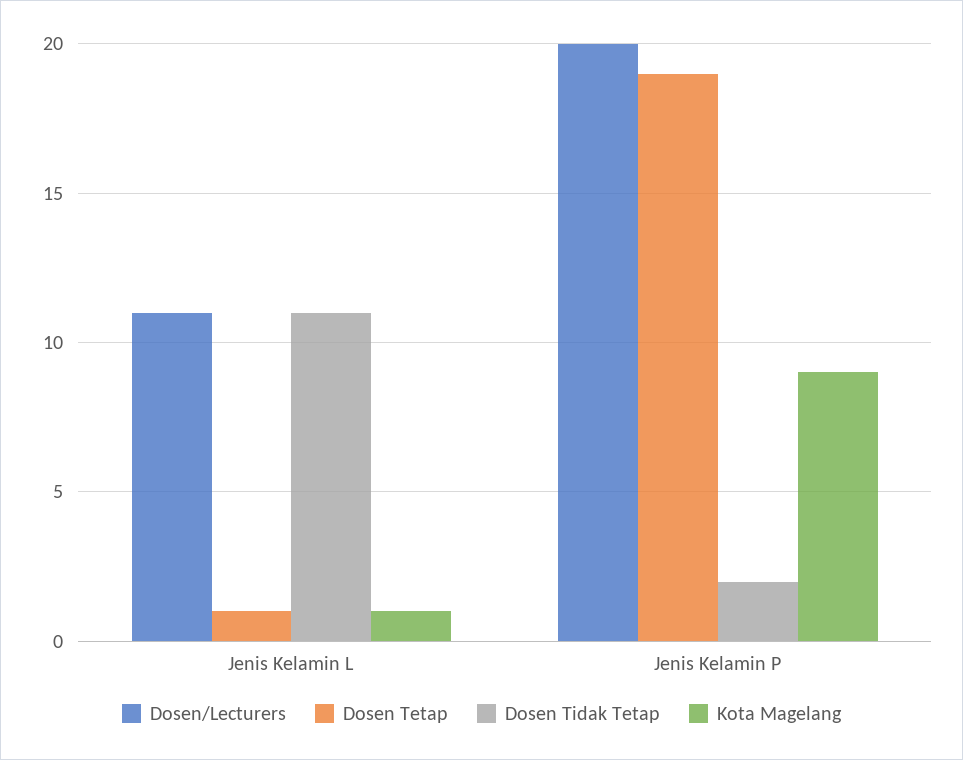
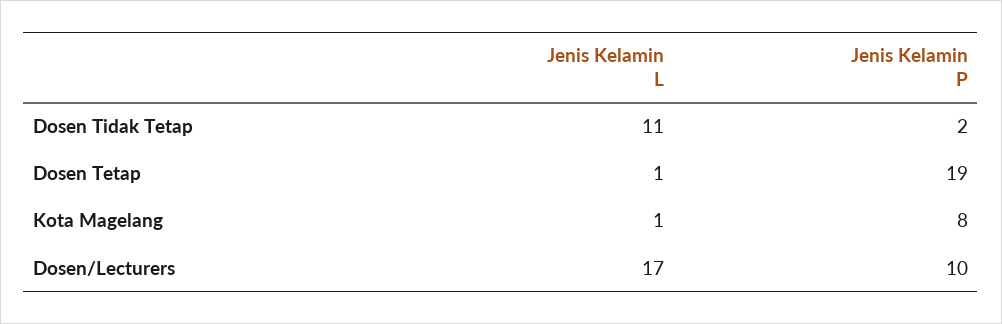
  {
    "Dosen/Lecturers": {
-     "Jenis Kelamin L": 11,
+     "Jenis Kelamin L": 17,
-     "Jenis Kelamin P": 20
+     "Jenis Kelamin P": 10
    },
    "Dosen Tetap": {
      "Jenis Kelamin L": 1,
      "Jenis Kelamin P": 19
    },
    "Dosen Tidak Tetap": {
      "Jenis Kelamin L": 11,
      "Jenis Kelamin P": 2
    },
    "Kota Magelang": {
      "Jenis Kelamin L": 1,
-     "Jenis Kelamin P": 9
+     "Jenis Kelamin P": 8
    }
  }

